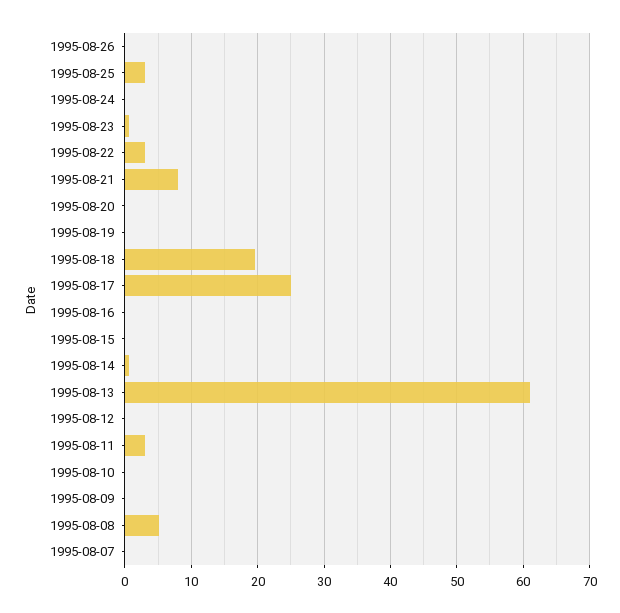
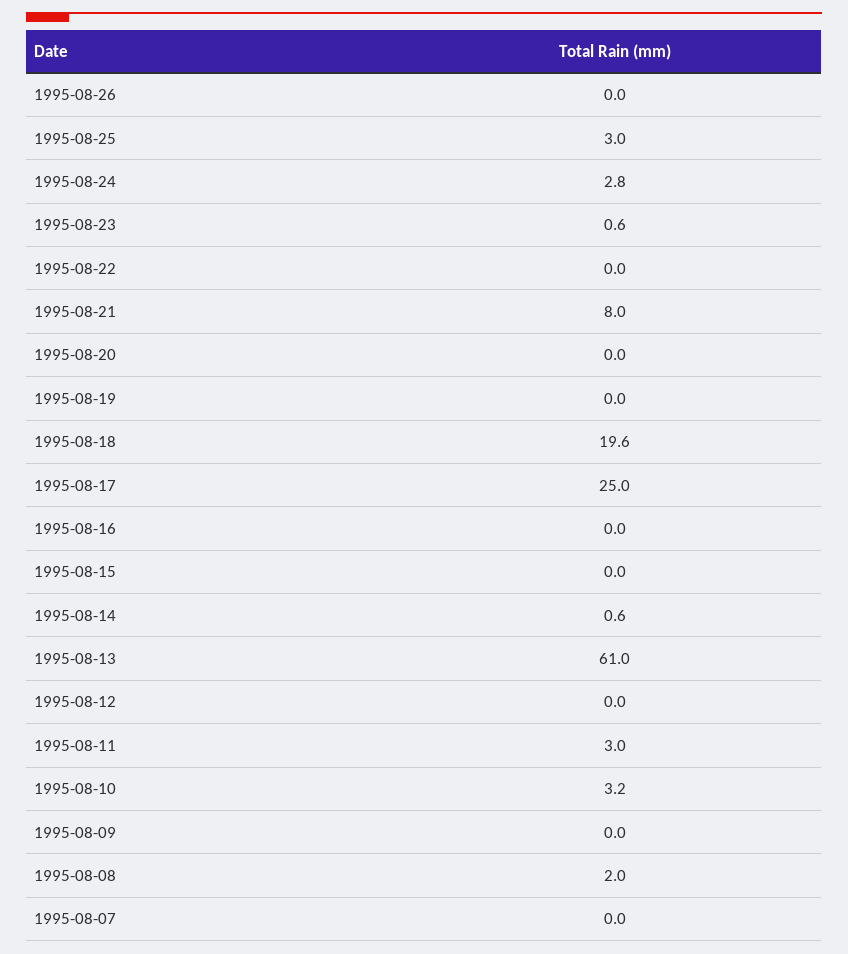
  {
    "1995-08-26": 0,
    "1995-08-25": 3,
-   "1995-08-24": 0,
+   "1995-08-24": 2.8,
    "1995-08-23": 0.6,
-   "1995-08-22": 3,
+   "1995-08-22": 0,
    "1995-08-21": 8,
    "1995-08-20": 0,
    "1995-08-19": 0,
    "1995-08-18": 19.6,
    "1995-08-17": 25,
    "1995-08-16": 0,
    "1995-08-15": 0,
    "1995-08-14": 0.6,
    "1995-08-13": 61,
    "1995-08-12": 0,
    "1995-08-11": 3,
-   "1995-08-10": 0,
+   "1995-08-10": 3.2,
    "1995-08-09": 0,
-   "1995-08-08": 5,
+   "1995-08-08": 2,
    "1995-08-07": 0
  }

